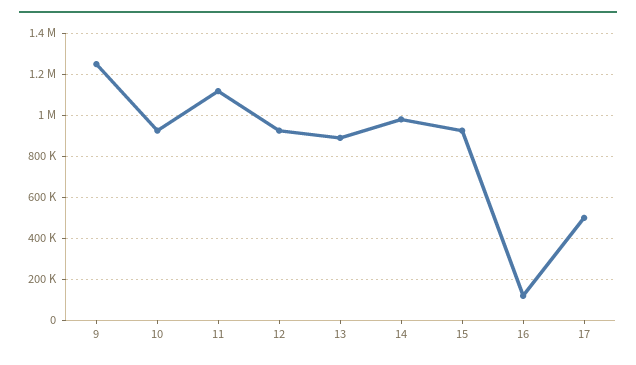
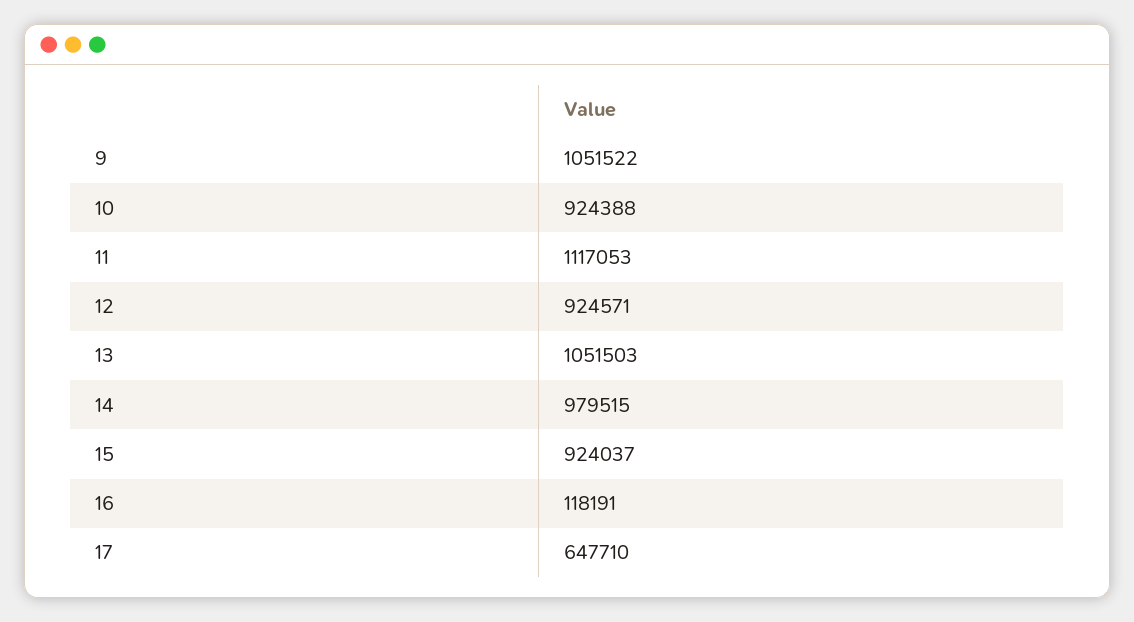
  {
-   "9": 1250000,
+   "9": 1051522,
    "10": 924388,
    "11": 1117053,
    "12": 924571,
-   "13": 900000,
+   "13": 1051503,
    "14": 979515,
    "15": 924037,
    "16": 118191,
-   "17": 500000
+   "17": 647710
  }

